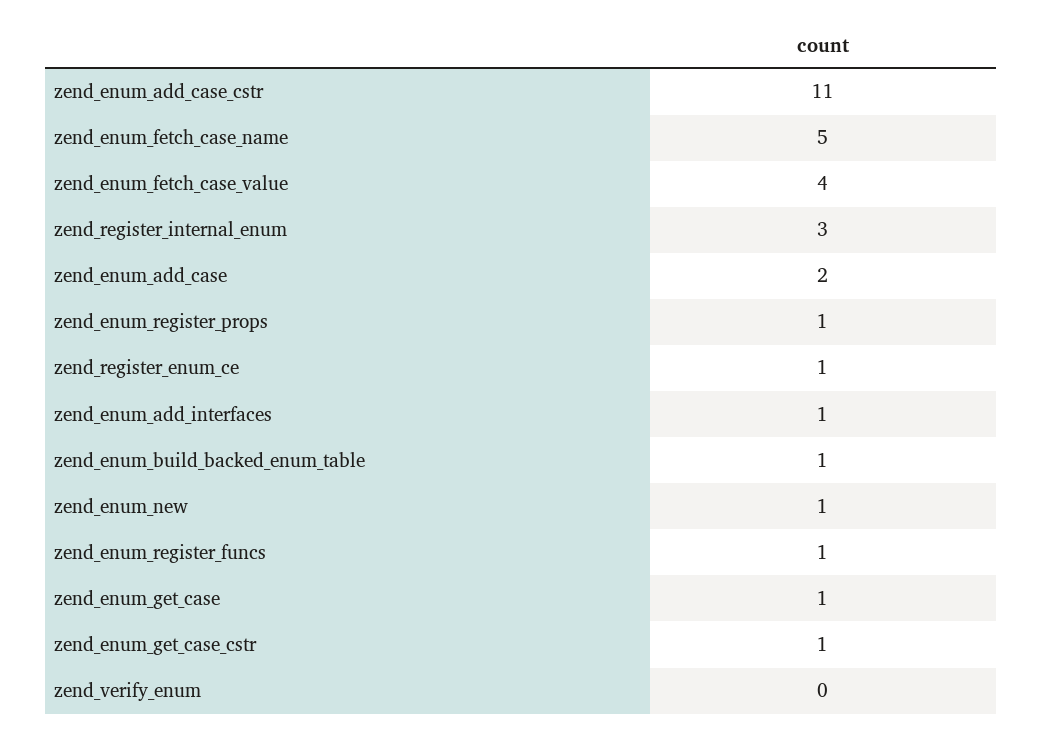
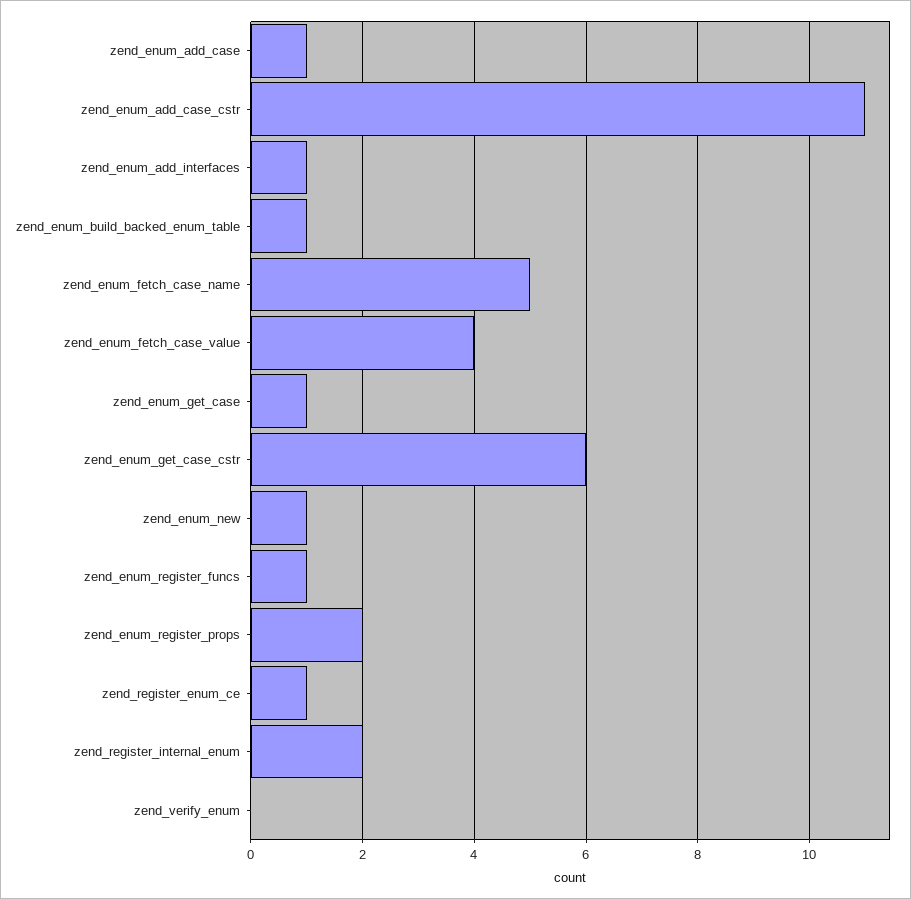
  {
    "zend_enum_add_case_cstr": 11,
    "zend_enum_fetch_case_name": 5,
    "zend_enum_fetch_case_value": 4,
-   "zend_register_internal_enum": 3,
+   "zend_register_internal_enum": 2,
-   "zend_enum_add_case": 2,
+   "zend_enum_add_case": 1,
-   "zend_enum_register_props": 1,
+   "zend_enum_register_props": 2,
    "zend_register_enum_ce": 1,
    "zend_enum_add_interfaces": 1,
    "zend_enum_build_backed_enum_table": 1,
    "zend_enum_new": 1,
    "zend_enum_register_funcs": 1,
    "zend_enum_get_case": 1,
-   "zend_enum_get_case_cstr": 1,
+   "zend_enum_get_case_cstr": 6,
    "zend_verify_enum": 0
  }

